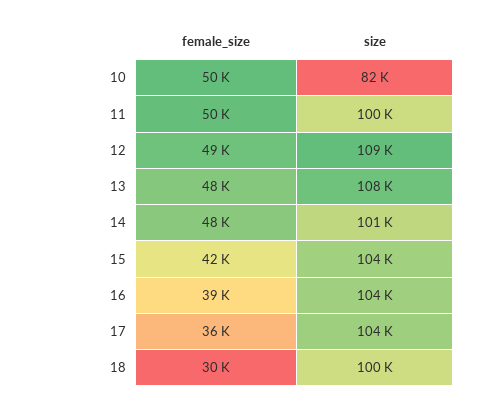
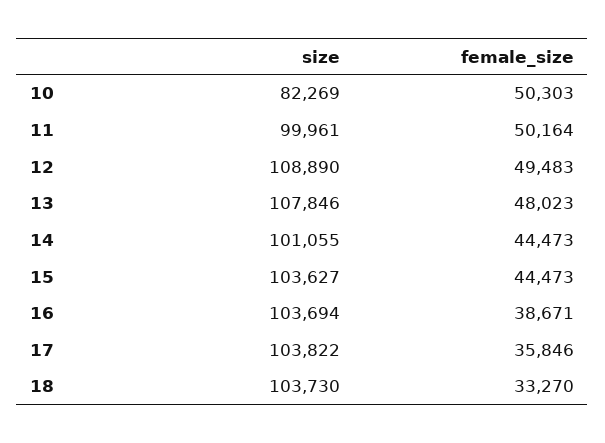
  {
    "female_size": {
      "10": 50303,
      "11": 50164,
      "12": 49483,
      "13": 48023,
-     "14": 48000,
+     "14": 44473,
-     "15": 42000,
+     "15": 44473,
      "16": 38671,
      "17": 35846,
-     "18": 30000
+     "18": 33270
    },
    "size": {
      "10": 82269,
      "11": 99961,
      "12": 108890,
      "13": 107846,
      "14": 101055,
      "15": 103627,
      "16": 103694,
      "17": 103822,
-     "18": 100000
+     "18": 103730
    }
  }

